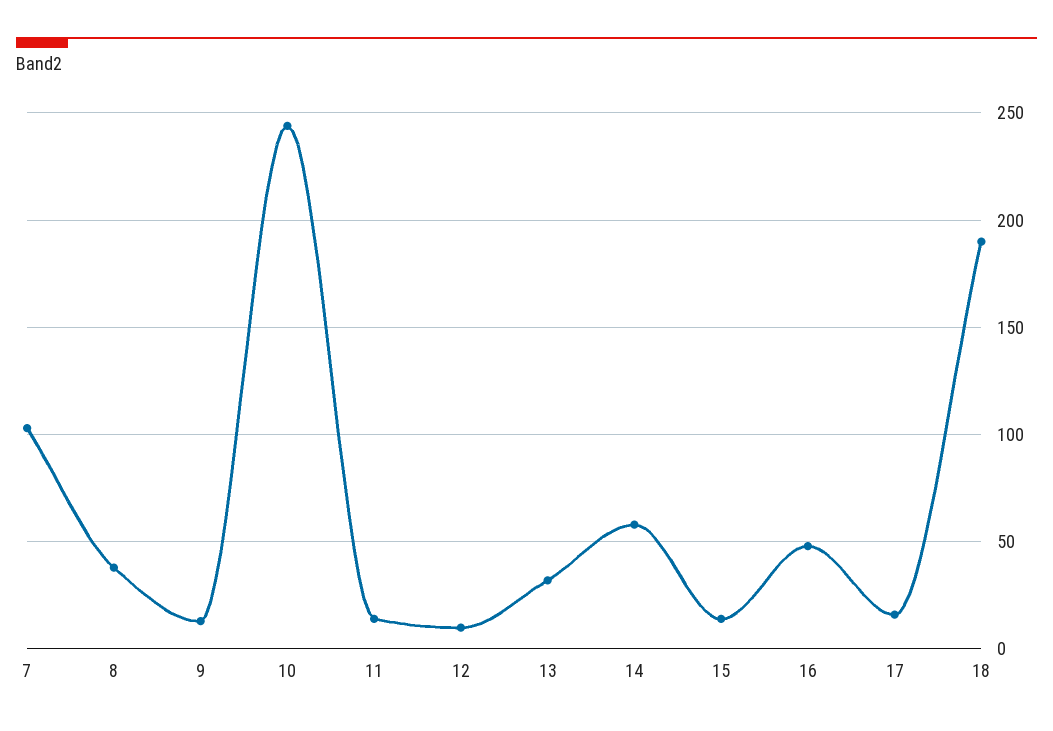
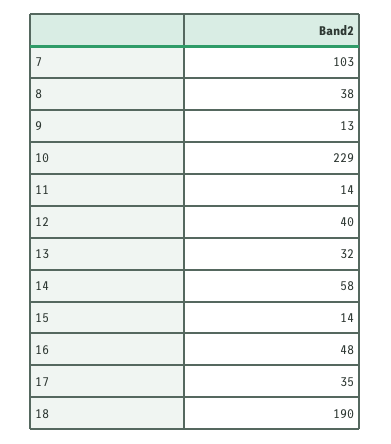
  {
    "7": 103,
    "8": 38,
    "9": 13,
-   "10": 245,
+   "10": 229,
    "11": 14,
-   "12": 10,
+   "12": 40,
    "13": 32,
    "14": 58,
    "15": 14,
    "16": 48,
-   "17": 15,
+   "17": 35,
    "18": 190
  }

